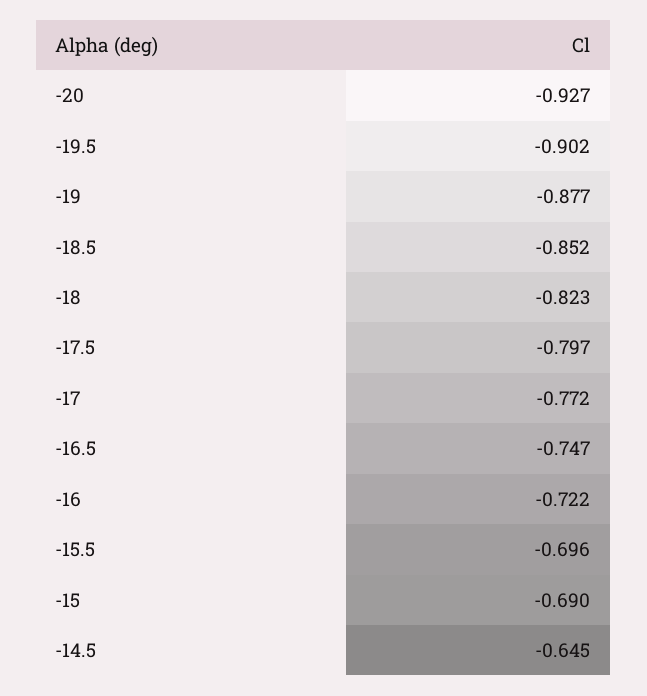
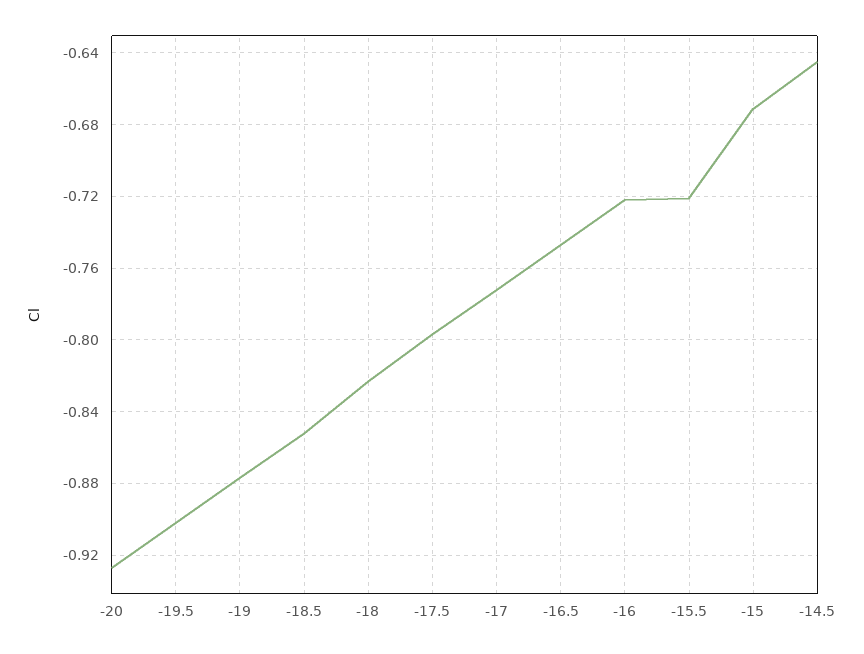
  {
    "-20": -0.927,
    "-19.5": -0.902,
    "-19": -0.877,
    "-18.5": -0.852,
    "-18": -0.823,
    "-17.5": -0.797,
    "-17": -0.772,
    "-16.5": -0.747,
    "-16": -0.722,
-   "-15.5": -0.696,
+   "-15.5": -0.72,
-   "-15": -0.69,
+   "-15": -0.67,
    "-14.5": -0.645
  }

